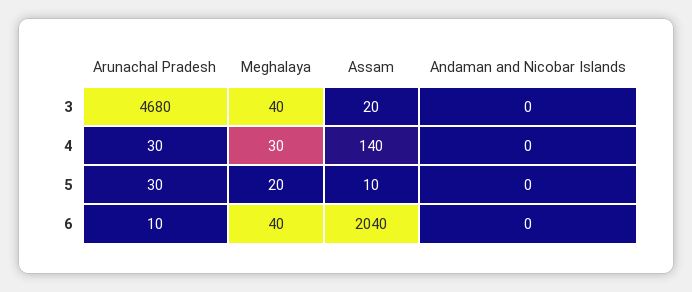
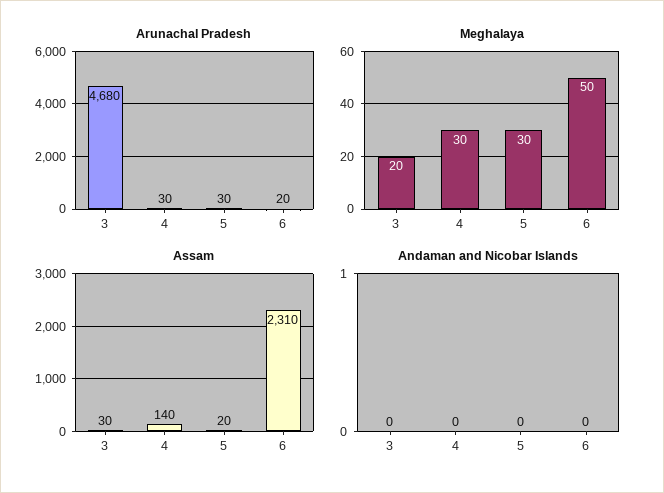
  {
    "Arunachal Pradesh": {
      "3": 4680,
      "4": 30,
      "5": 30,
-     "6": 10
+     "6": 20
    },
    "Meghalaya": {
-     "3": 40,
+     "3": 20,
      "4": 30,
-     "5": 20,
+     "5": 30,
-     "6": 40
+     "6": 50
    },
    "Assam": {
-     "3": 20,
+     "3": 30,
      "4": 140,
-     "5": 10,
+     "5": 20,
-     "6": 2040
+     "6": 2310
    },
    "Andaman and Nicobar Islands": {
      "3": 0,
      "4": 0,
      "5": 0,
      "6": 0
    }
  }

